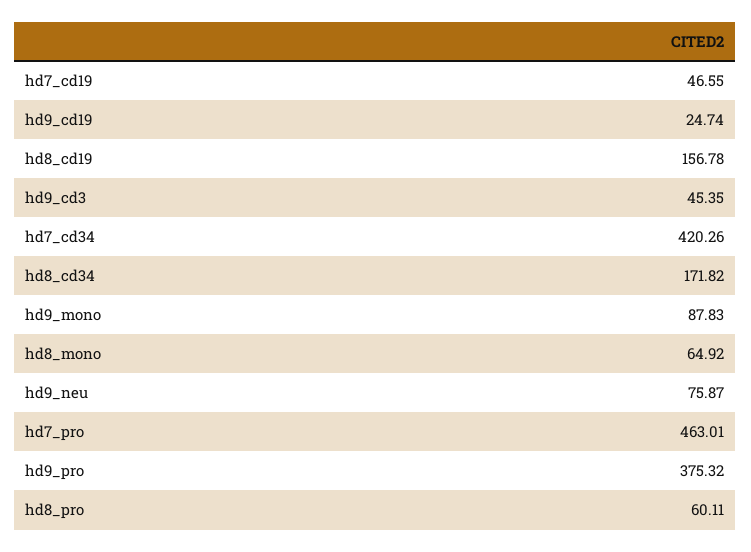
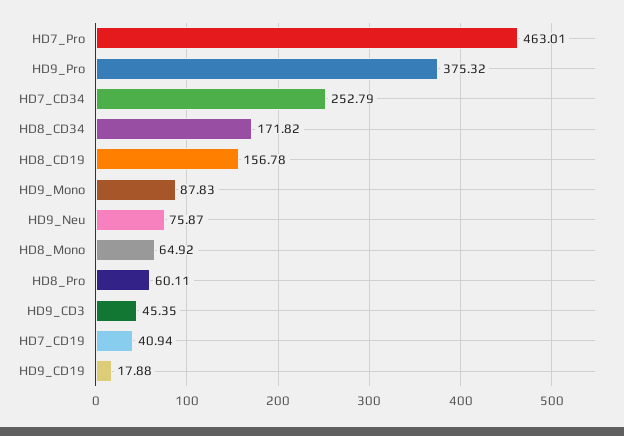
  {
-   "hd7_cd19": 46.55,
+   "hd7_cd19": 40.94,
-   "hd9_cd19": 24.74,
+   "hd9_cd19": 17.88,
    "hd8_cd19": 156.78,
    "hd9_cd3": 45.35,
-   "hd7_cd34": 420.26,
+   "hd7_cd34": 252.79,
    "hd8_cd34": 171.82,
    "hd9_mono": 87.83,
    "hd8_mono": 64.92,
    "hd9_neu": 75.87,
    "hd7_pro": 463.01,
    "hd9_pro": 375.32,
    "hd8_pro": 60.11
  }

